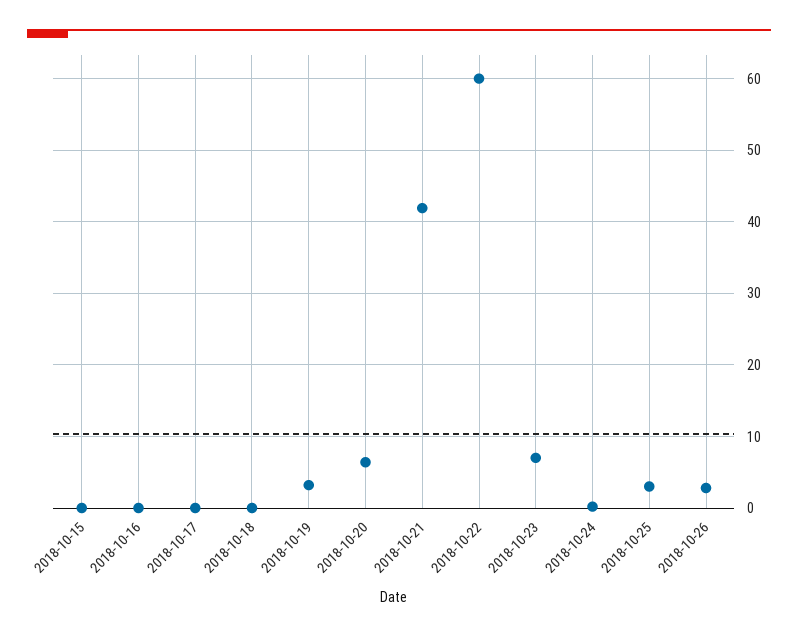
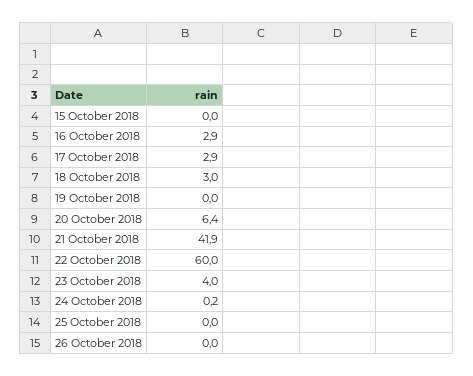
  {
    "2018-10-15": 0,
-   "2018-10-16": 0,
+   "2018-10-16": 2.9,
-   "2018-10-17": 0,
+   "2018-10-17": 2.9,
-   "2018-10-18": 0,
+   "2018-10-18": 3,
-   "2018-10-19": 3,
+   "2018-10-19": 0,
    "2018-10-20": 6.4,
    "2018-10-21": 41.9,
    "2018-10-22": 60,
-   "2018-10-23": 7,
+   "2018-10-23": 4,
    "2018-10-24": 0.2,
-   "2018-10-25": 3,
+   "2018-10-25": 0,
-   "2018-10-26": 3
+   "2018-10-26": 0
  }

